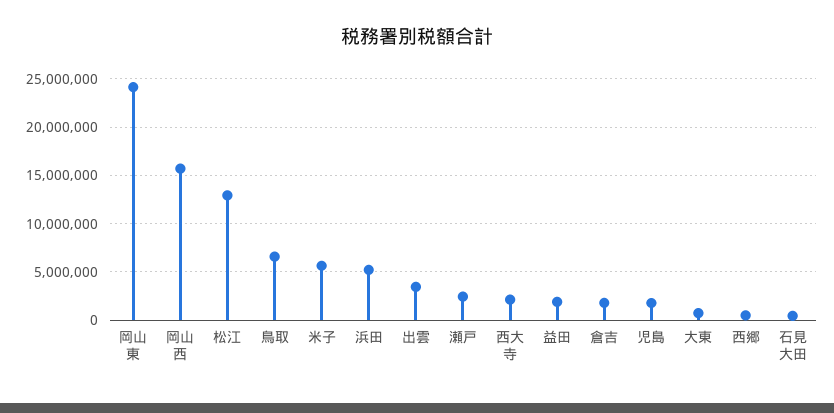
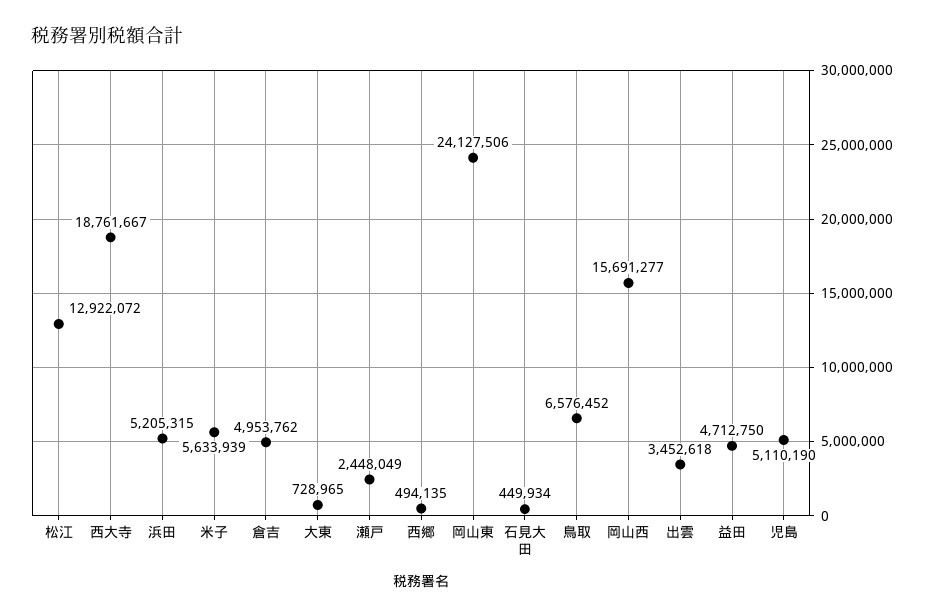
  {
    "岡山東": 24127506,
    "岡山西": 15691277,
    "松江": 12922072,
    "鳥取": 6576452,
    "米子": 5633939,
    "浜田": 5205315,
    "出雲": 3452618,
    "瀬戸": 2448049,
-   "西大寺": 2000000,
+   "西大寺": 18761667,
-   "益田": 2000000,
+   "益田": 4712750,
-   "倉吉": 2000000,
+   "倉吉": 4953762,
-   "児島": 2000000,
+   "児島": 5110190,
    "大東": 728965,
    "西郷": 494135,
    "石見大田": 449934
  }

